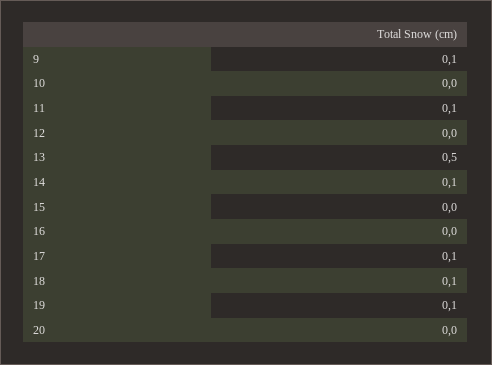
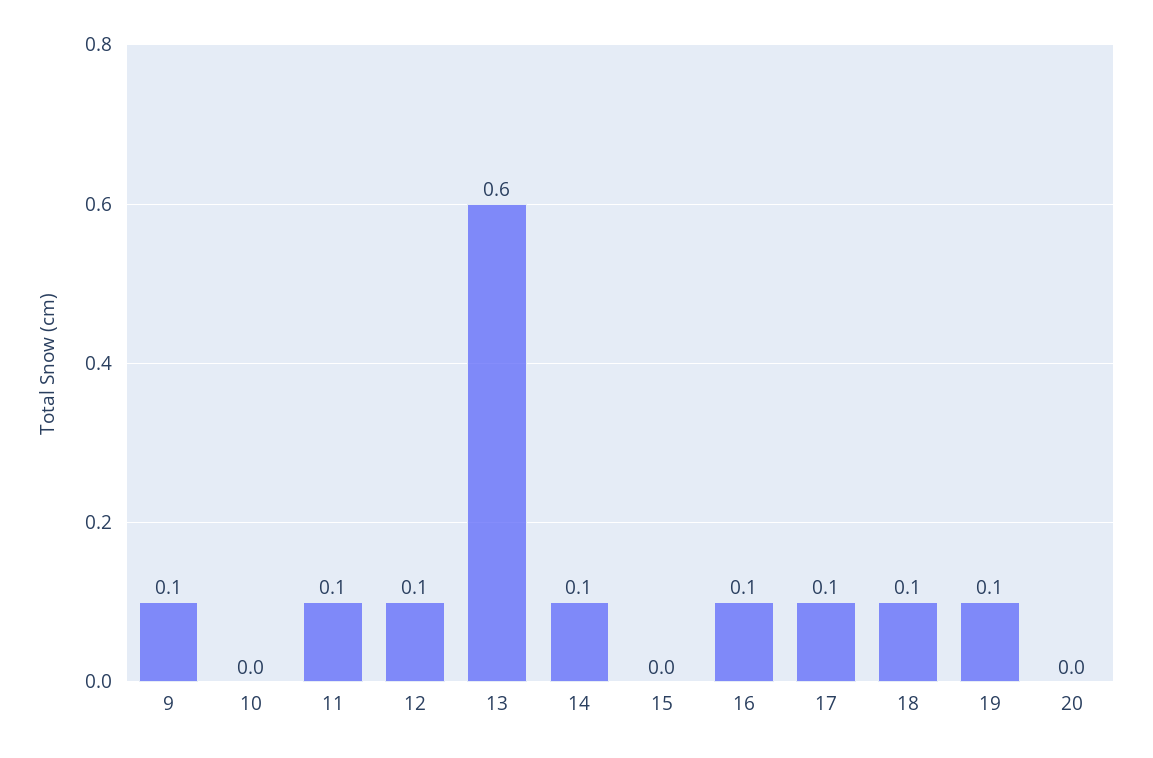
  {
    "9": 0.1,
    "10": 0,
    "11": 0.1,
-   "12": 0,
+   "12": 0.1,
-   "13": 0.5,
+   "13": 0.6,
    "14": 0.1,
    "15": 0,
-   "16": 0,
+   "16": 0.1,
    "17": 0.1,
    "18": 0.1,
    "19": 0.1,
    "20": 0
  }

